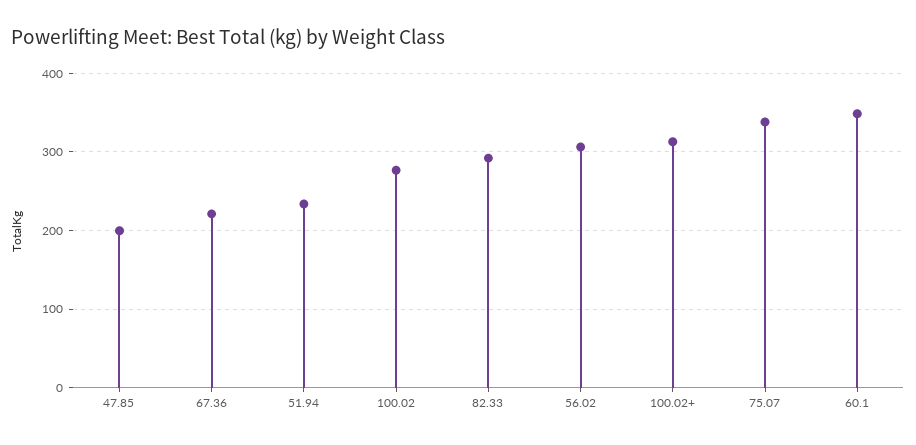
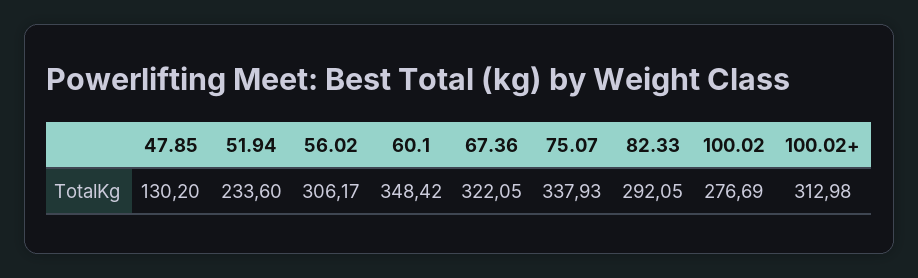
  {
-   "47.85": 200,
+   "47.85": 130.2,
-   "67.36": 220,
+   "67.36": 322.05,
    "51.94": 233.6,
    "100.02": 276.69,
    "82.33": 292.05,
    "56.02": 306.17,
    "100.02+": 312.98,
    "75.07": 337.93,
    "60.1": 348.42
  }

